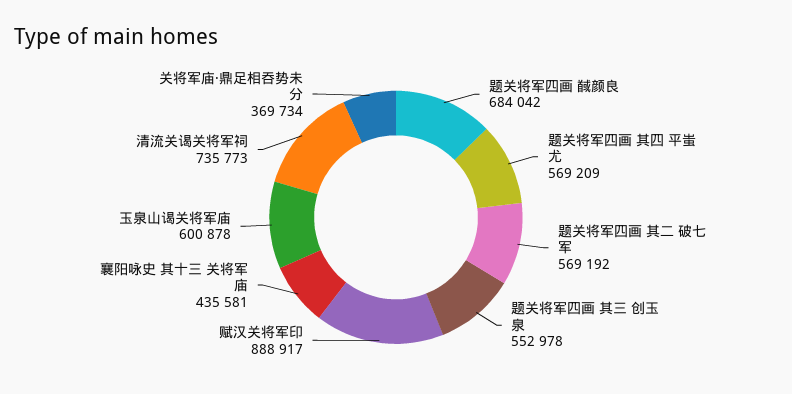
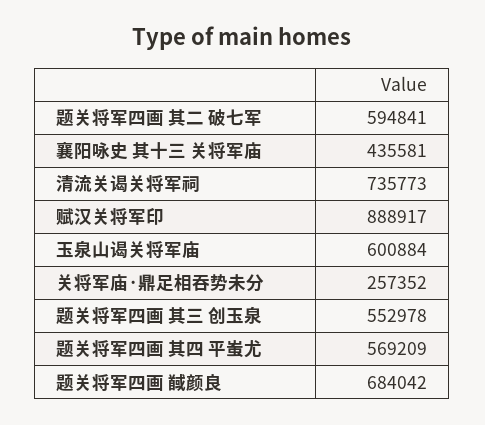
  {
    "题关将军四画 馘颜良": 684042,
    "题关将军四画 其四 平蚩尤": 569209,
-   "题关将军四画 其二 破七军": 569192,
+   "题关将军四画 其二 破七军": 594841,
    "题关将军四画 其三 创玉泉": 552978,
    "赋汉关将军印": 888917,
    "襄阳咏史 其十三 关将军庙": 435581,
-   "玉泉山谒关将军庙": 600878,
+   "玉泉山谒关将军庙": 600884,
    "清流关谒关将军祠": 735773,
-   "关将军庙·鼎足相吞势未分": 369734
+   "关将军庙·鼎足相吞势未分": 257352
  }

